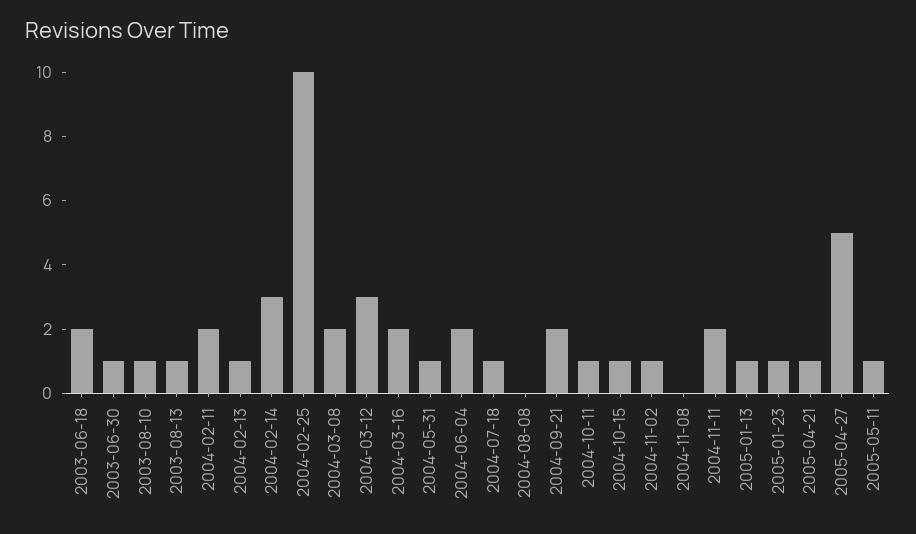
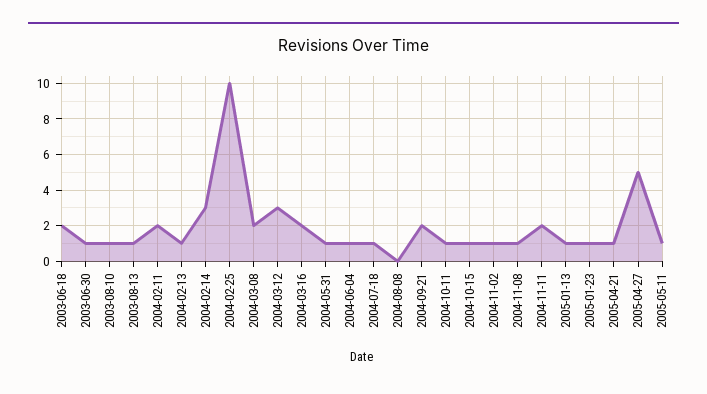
  {
    "2003-06-18": 2,
    "2003-06-30": 1,
    "2003-08-10": 1,
    "2003-08-13": 1,
    "2004-02-11": 2,
    "2004-02-13": 1,
    "2004-02-14": 3,
    "2004-02-25": 10,
    "2004-03-08": 2,
    "2004-03-12": 3,
    "2004-03-16": 2,
    "2004-05-31": 1,
-   "2004-06-04": 2,
+   "2004-06-04": 1,
    "2004-07-18": 1,
    "2004-08-08": 0,
    "2004-09-21": 2,
    "2004-10-11": 1,
    "2004-10-15": 1,
    "2004-11-02": 1,
-   "2004-11-08": 0,
+   "2004-11-08": 1,
    "2004-11-11": 2,
    "2005-01-13": 1,
    "2005-01-23": 1,
    "2005-04-21": 1,
    "2005-04-27": 5,
    "2005-05-11": 1
  }

